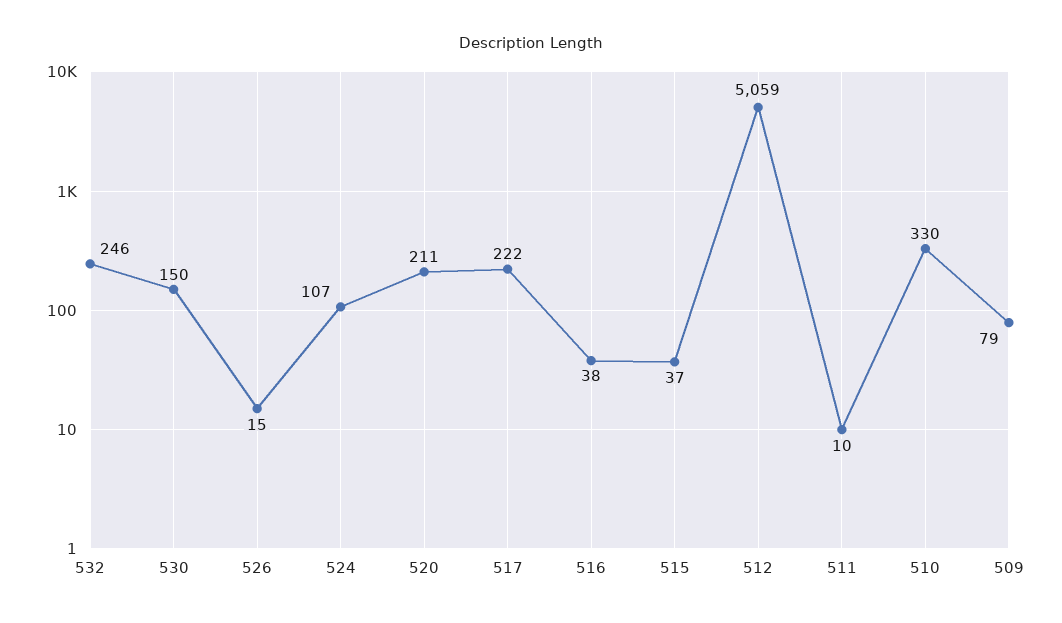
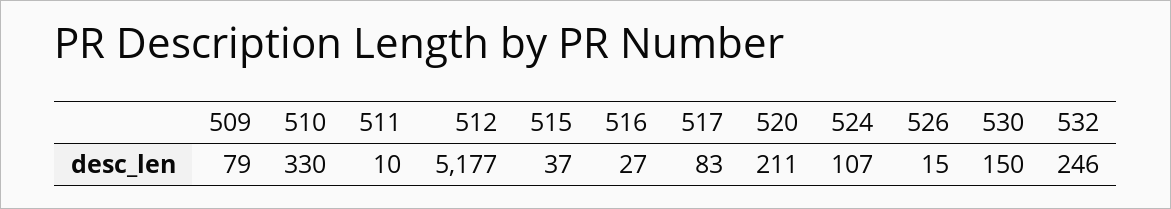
  {
    "532": 246,
    "530": 150,
    "526": 15,
    "524": 107,
    "520": 211,
-   "517": 222,
+   "517": 83,
-   "516": 38,
+   "516": 27,
    "515": 37,
-   "512": 5059,
+   "512": 5177,
    "511": 10,
    "510": 330,
    "509": 79
  }

